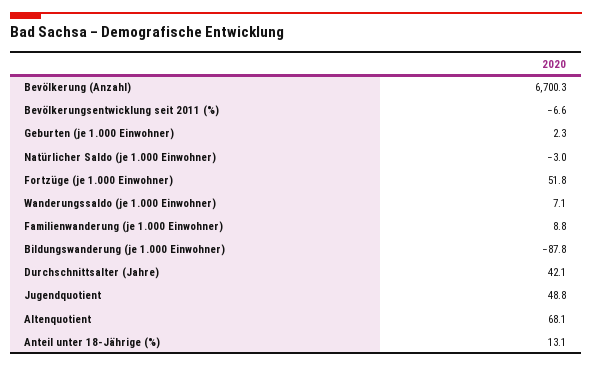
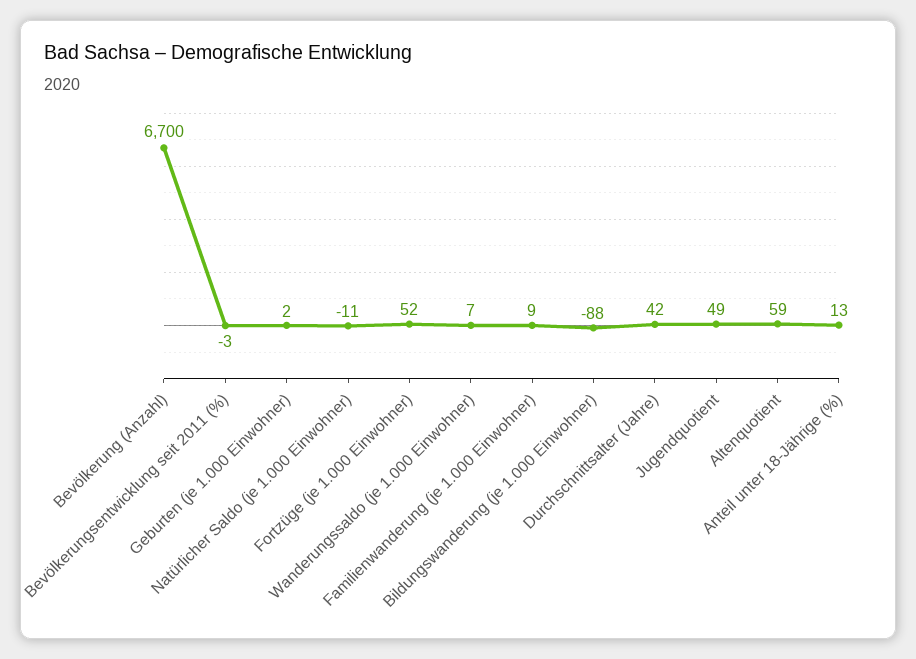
  {
    "Bevölkerung (Anzahl)": 6700.3,
-   "Bevölkerungsentwicklung seit 2011 (%)": -6.6,
+   "Bevölkerungsentwicklung seit 2011 (%)": -3,
    "Geburten (je 1.000 Einwohner)": 2.3,
-   "Natürlicher Saldo (je 1.000 Einwohner)": -3,
+   "Natürlicher Saldo (je 1.000 Einwohner)": -11,
    "Fortzüge (je 1.000 Einwohner)": 51.8,
    "Wanderungssaldo (je 1.000 Einwohner)": 7.1,
    "Familienwanderung (je 1.000 Einwohner)": 8.8,
    "Bildungswanderung (je 1.000 Einwohner)": -87.8,
    "Durchschnittsalter (Jahre)": 42.1,
    "Jugendquotient": 48.8,
-   "Altenquotient": 68.1,
+   "Altenquotient": 59,
    "Anteil unter 18-Jährige (%)": 13.1
  }

